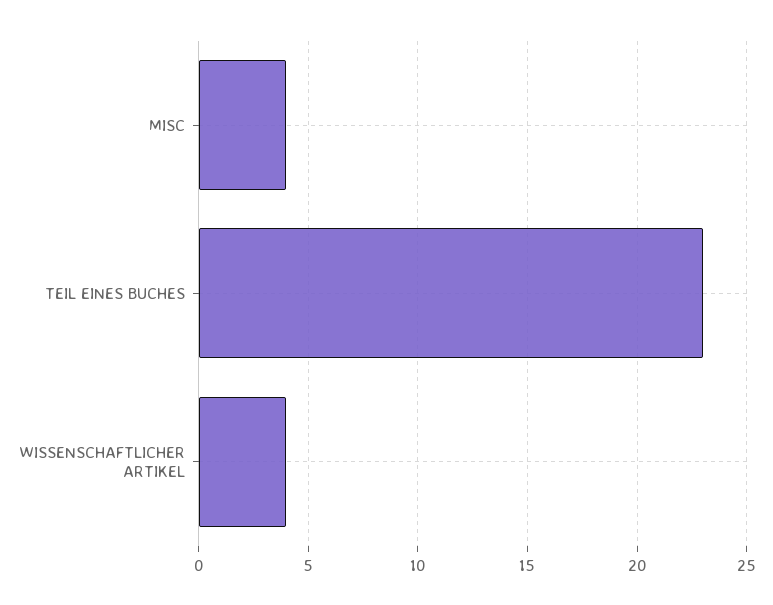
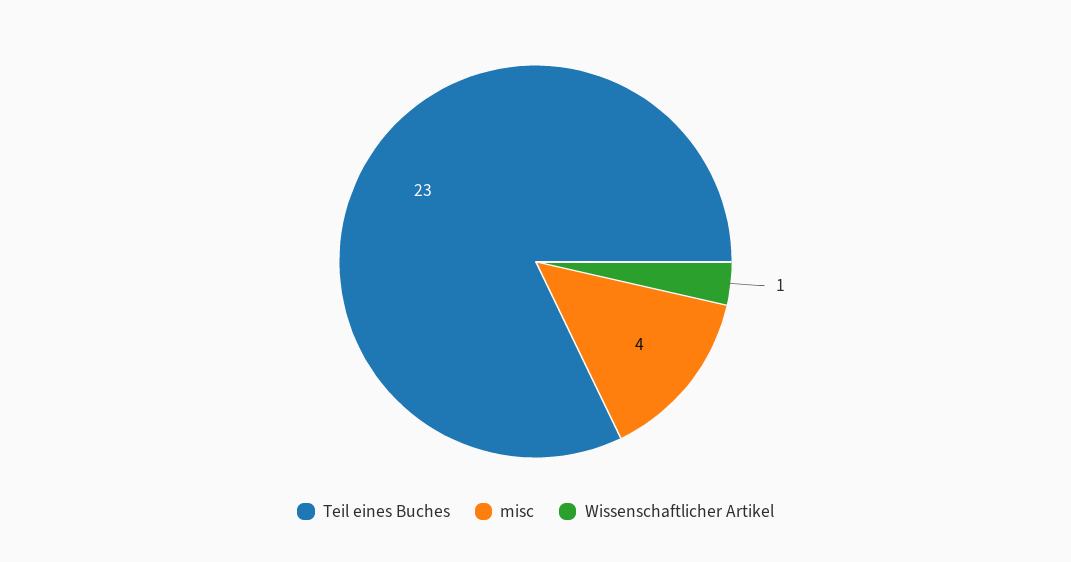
  {
    "MISC": 4,
    "TEIL EINES BUCHES": 23,
-   "WISSENSCHAFTLICHER ARTIKEL": 4
+   "WISSENSCHAFTLICHER ARTIKEL": 1
  }

